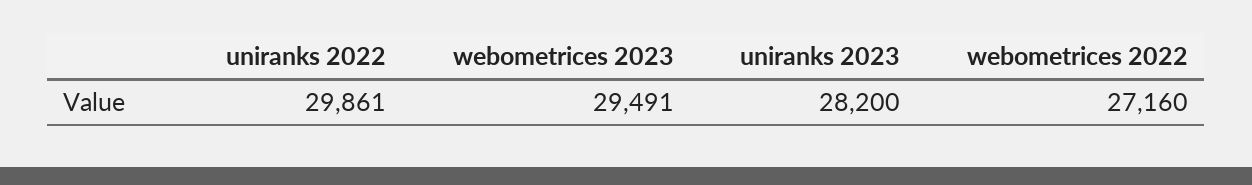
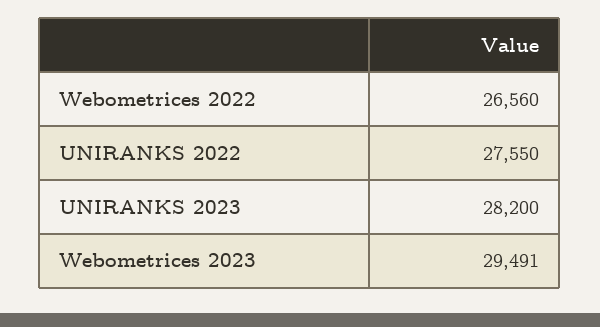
  {
-   "uniranks 2022": 29861,
+   "uniranks 2022": 27550,
    "webometrices 2023": 29491,
    "uniranks 2023": 28200,
-   "webometrices 2022": 27160
+   "webometrices 2022": 26560
  }

